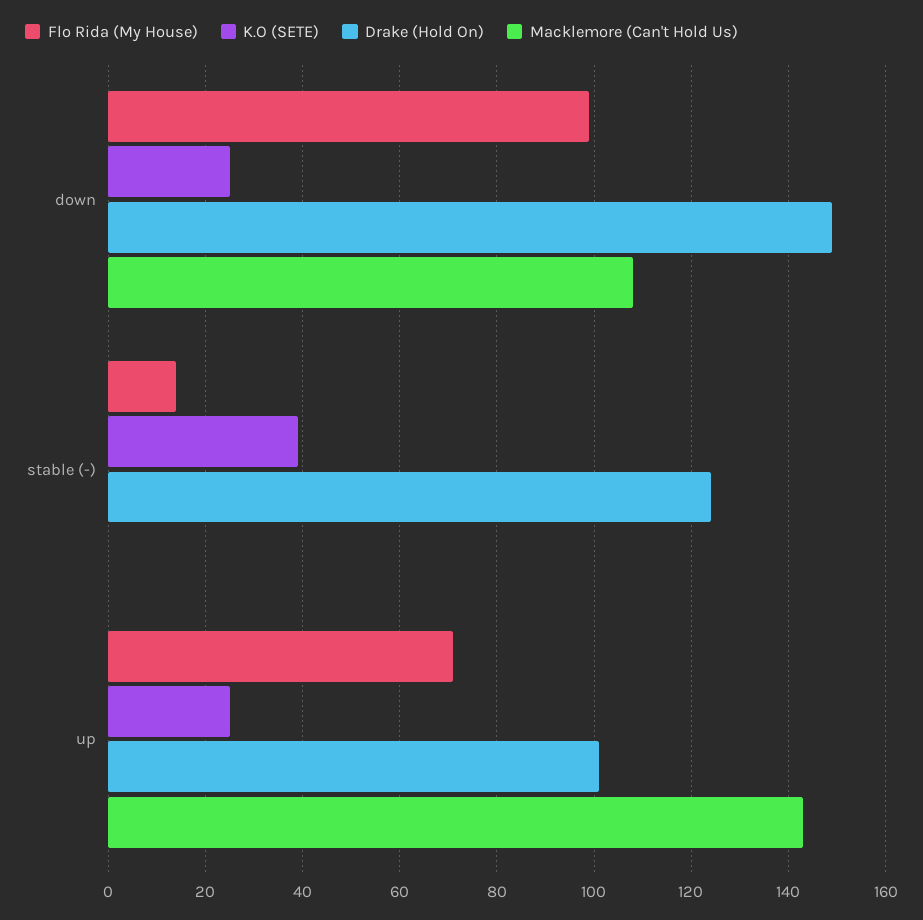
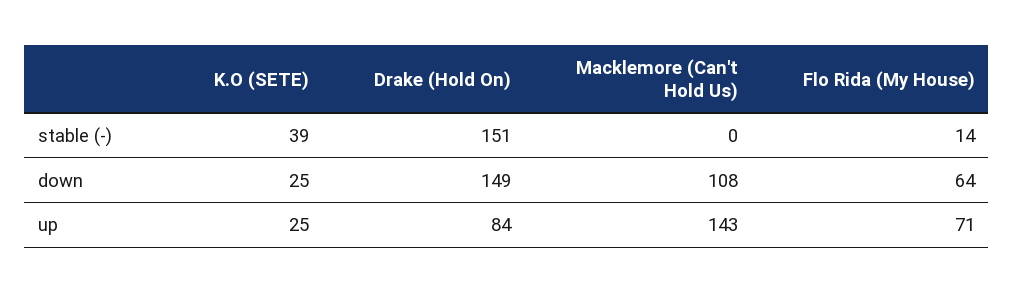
  {
    "Flo Rida (My House)": {
-     "down": 100,
+     "down": 64,
      "stable (-)": 14,
      "up": 71
    },
    "K.O (SETE)": {
      "down": 25,
      "stable (-)": 39,
      "up": 25
    },
    "Drake (Hold On)": {
      "down": 149,
-     "stable (-)": 125,
+     "stable (-)": 151,
-     "up": 100
+     "up": 84
    },
    "Macklemore (Can't Hold Us)": {
      "down": 108,
      "stable (-)": 0,
      "up": 143
    }
  }

